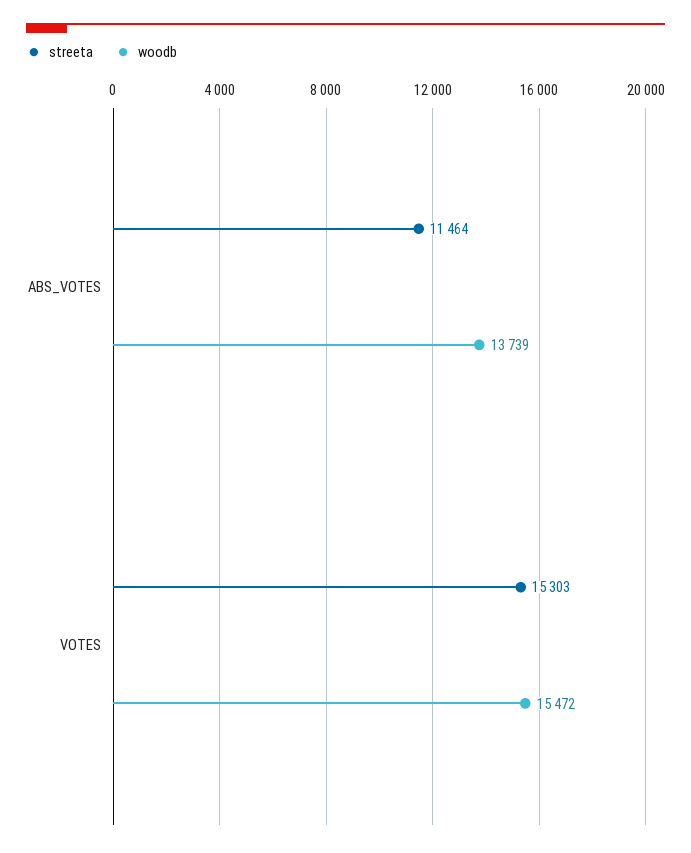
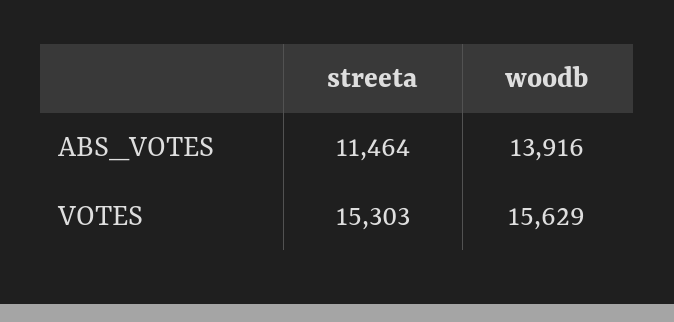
  {
    "streeta": {
      "ABS_VOTES": 11464,
      "VOTES": 15303
    },
    "woodb": {
-     "ABS_VOTES": 13739,
+     "ABS_VOTES": 13916,
-     "VOTES": 15472
+     "VOTES": 15629
    }
  }

